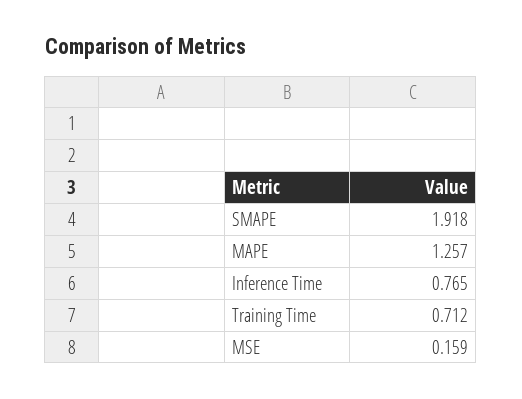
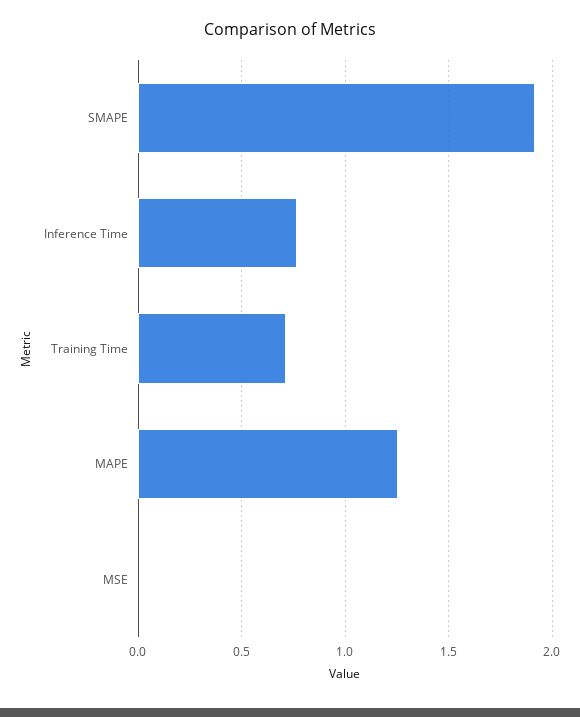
  {
    "SMAPE": 1.918,
    "MAPE": 1.257,
    "Inference Time": 0.765,
    "Training Time": 0.712,
-   "MSE": 0.159
+   "MSE": 0
  }

